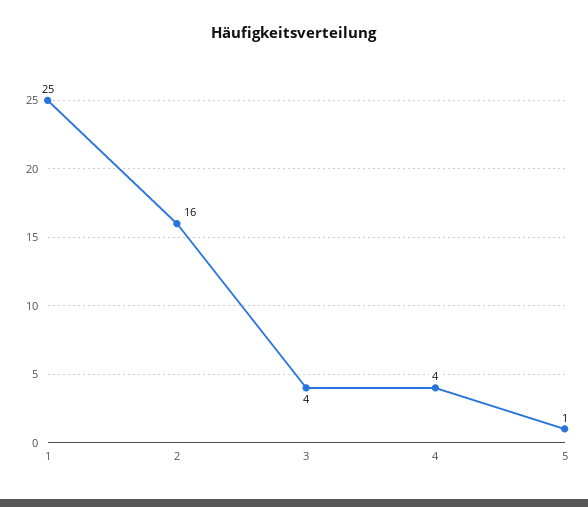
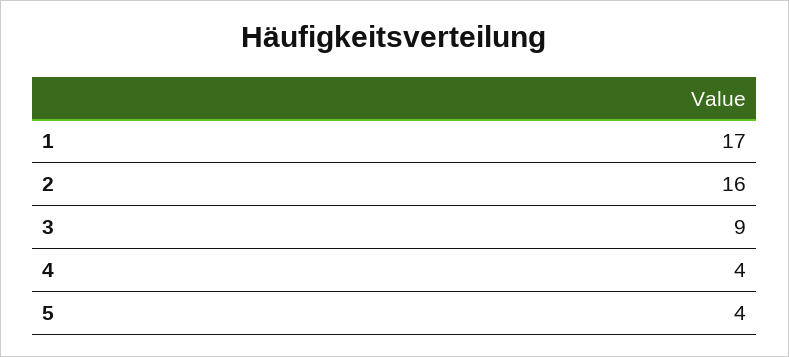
  {
-   "1": 25,
+   "1": 17,
    "2": 16,
-   "3": 4,
+   "3": 9,
    "4": 4,
-   "5": 1
+   "5": 4
  }

